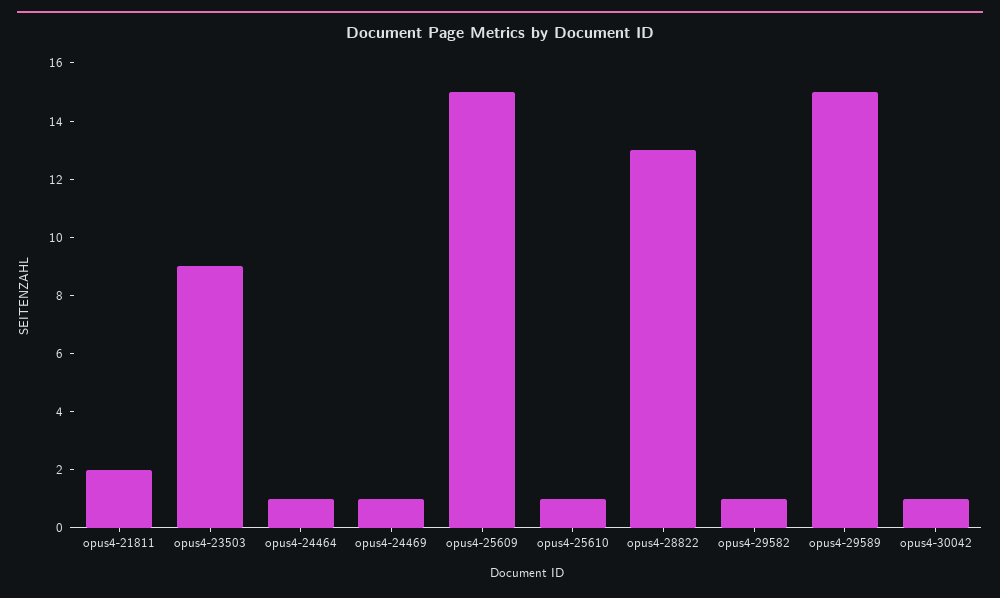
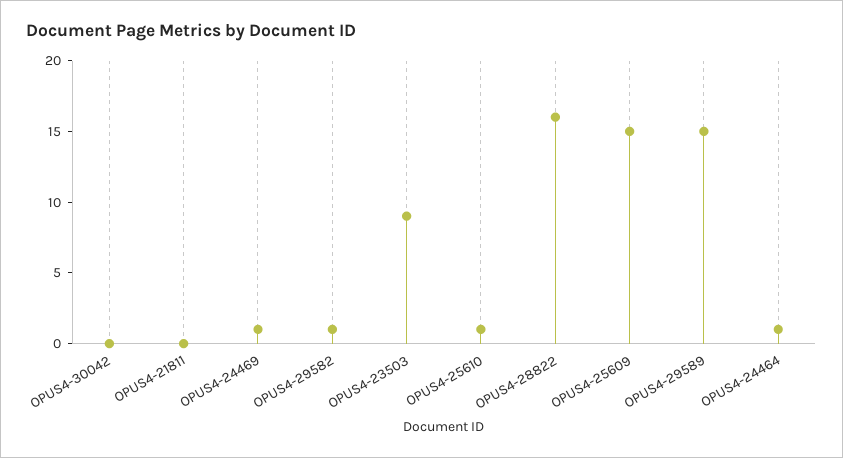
  {
-   "opus4-21811": 2,
+   "opus4-21811": 0,
    "opus4-23503": 9,
    "opus4-24464": 1,
    "opus4-24469": 1,
    "opus4-25609": 15,
    "opus4-25610": 1,
-   "opus4-28822": 13,
+   "opus4-28822": 16,
    "opus4-29582": 1,
    "opus4-29589": 15,
-   "opus4-30042": 1
+   "opus4-30042": 0
  }

